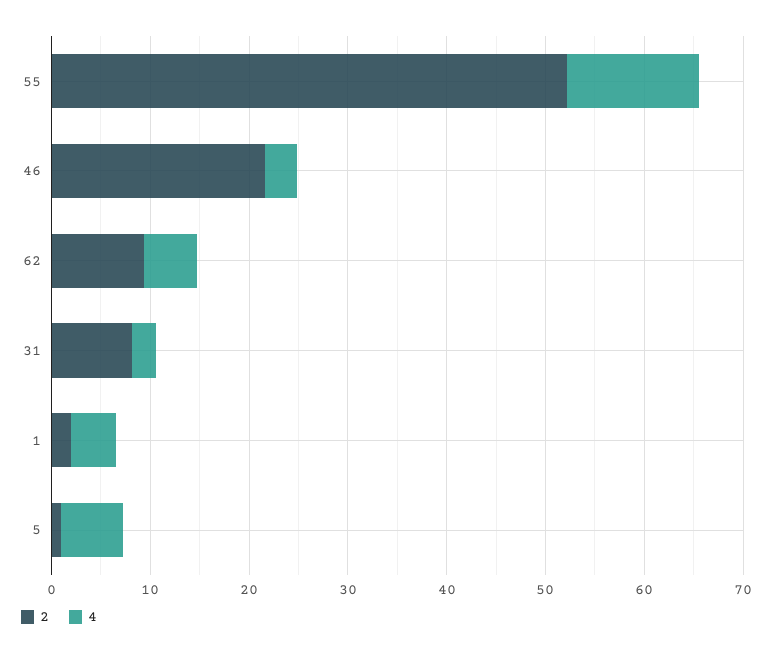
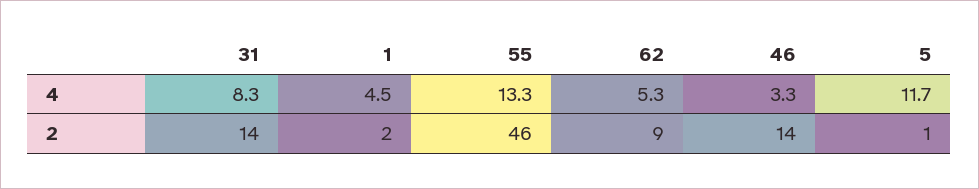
  {
    "2": {
-     "55": 52,
+     "55": 46,
-     "46": 22,
+     "46": 14,
      "62": 9,
-     "31": 8,
+     "31": 14,
      "1": 2,
      "5": 1
    },
    "4": {
      "55": 13.3,
      "46": 3.3,
      "62": 5.3,
-     "31": 2,
+     "31": 8.3,
      "1": 4.5,
-     "5": 6
+     "5": 11.7
    }
  }

